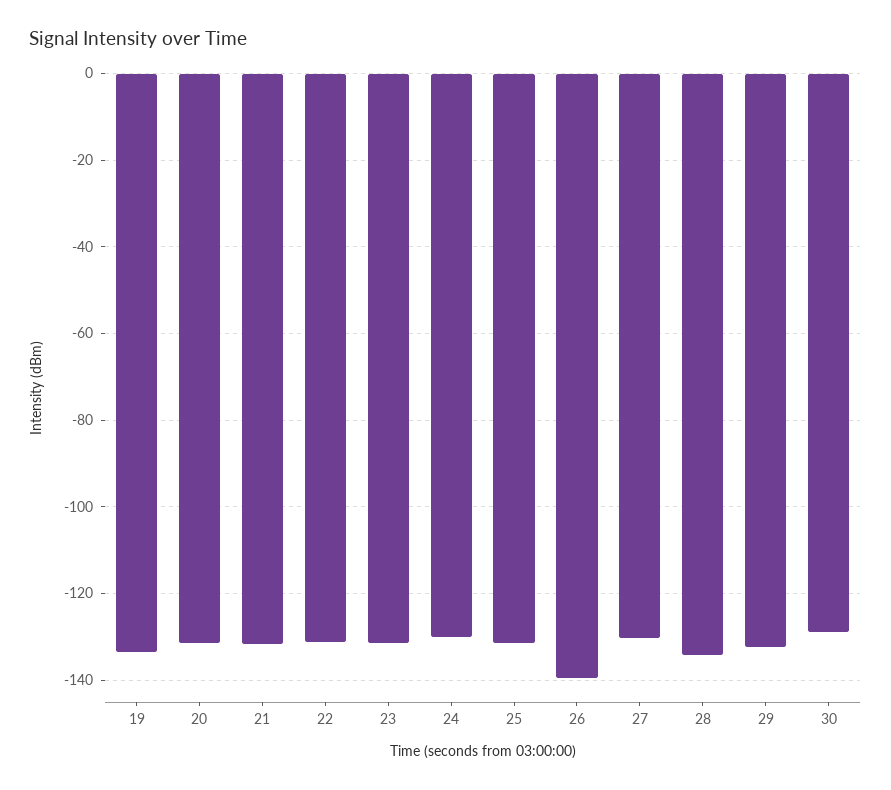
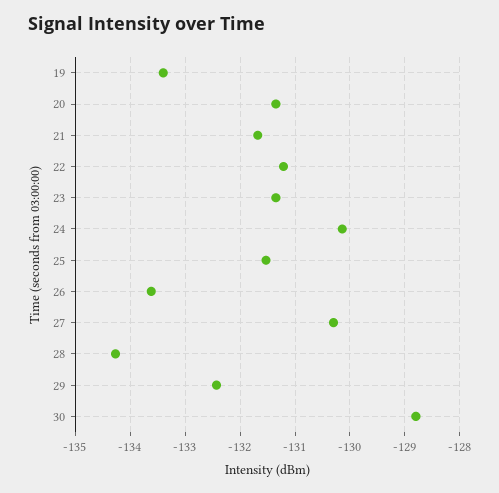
  {
    "19": -133.4,
    "20": -131.4,
    "21": -131.6,
    "22": -131.2,
    "23": -131.4,
    "24": -130.2,
    "25": -131.6,
-   "26": -140,
+   "26": -133.6,
    "27": -130.4,
    "28": -134.2,
    "29": -132.4,
    "30": -128.8
  }

